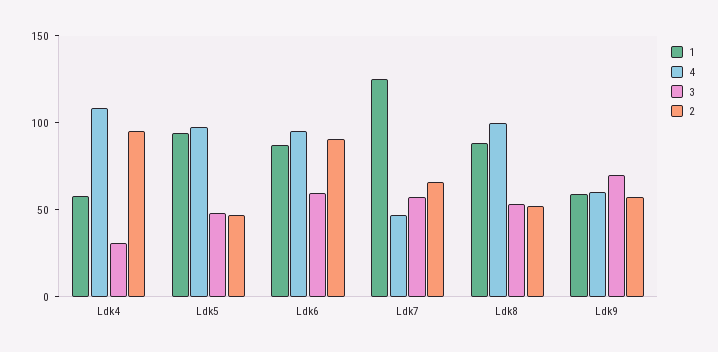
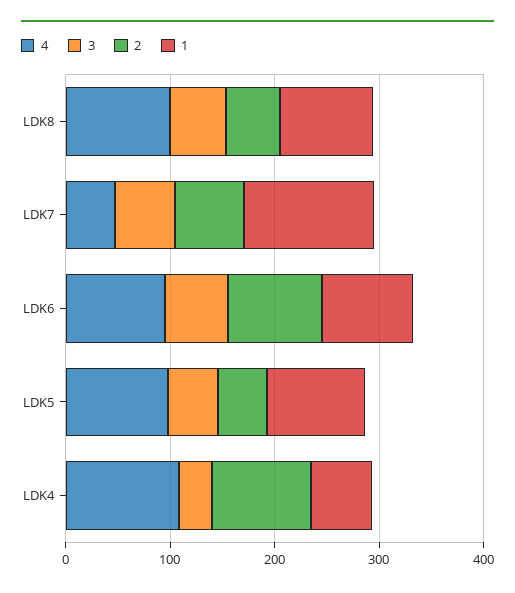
  {
    "1": {
      "Ldk4": 60,
      "Ldk5": 90,
      "Ldk6": 90,
      "Ldk7": 130,
-     "Ldk8": 90,
+     "Ldk8": 90
-     "Ldk9": 60
    },
    "4": {
      "Ldk4": 110,
      "Ldk5": 100,
      "Ldk6": 100,
      "Ldk7": 50,
-     "Ldk8": 100,
+     "Ldk8": 100
-     "Ldk9": 60
    },
    "3": {
      "Ldk4": 30,
      "Ldk5": 50,
      "Ldk6": 60,
      "Ldk7": 60,
-     "Ldk8": 50,
+     "Ldk8": 50
-     "Ldk9": 70
    },
    "2": {
      "Ldk4": 100,
      "Ldk5": 50,
      "Ldk6": 90,
      "Ldk7": 70,
-     "Ldk8": 50,
+     "Ldk8": 50
-     "Ldk9": 60
    }
  }

